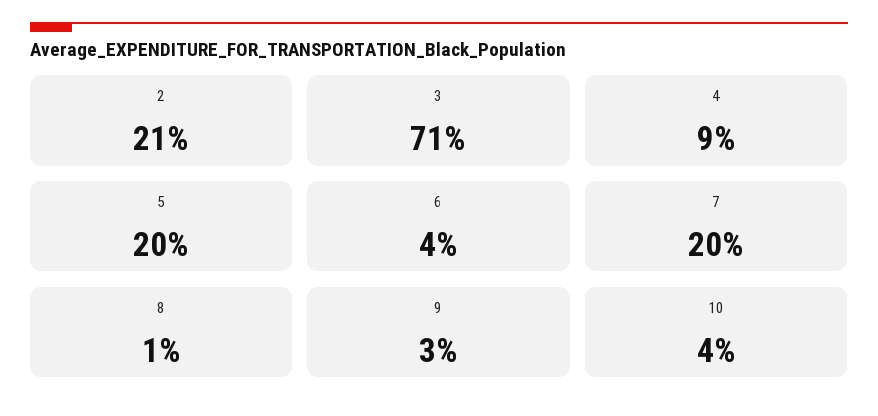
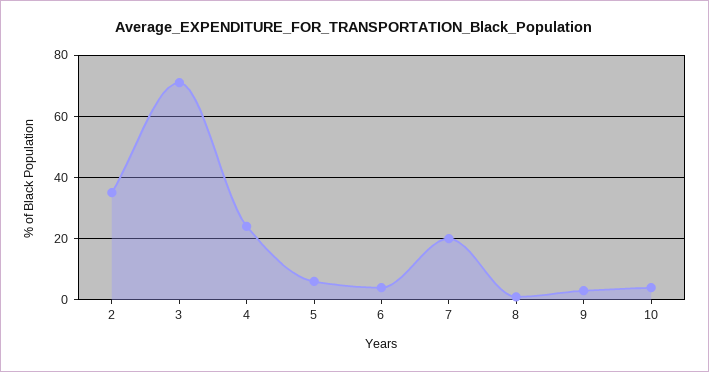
  {
-   "2": 21,
+   "2": 35,
    "3": 71,
-   "4": 9,
+   "4": 25,
-   "5": 20,
+   "5": 5,
    "6": 4,
    "7": 20,
    "8": 1,
    "9": 3,
    "10": 4
  }

